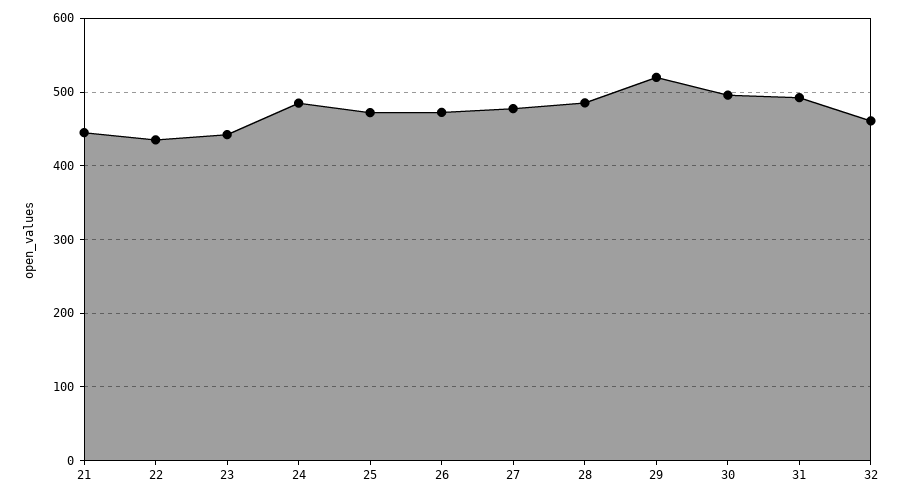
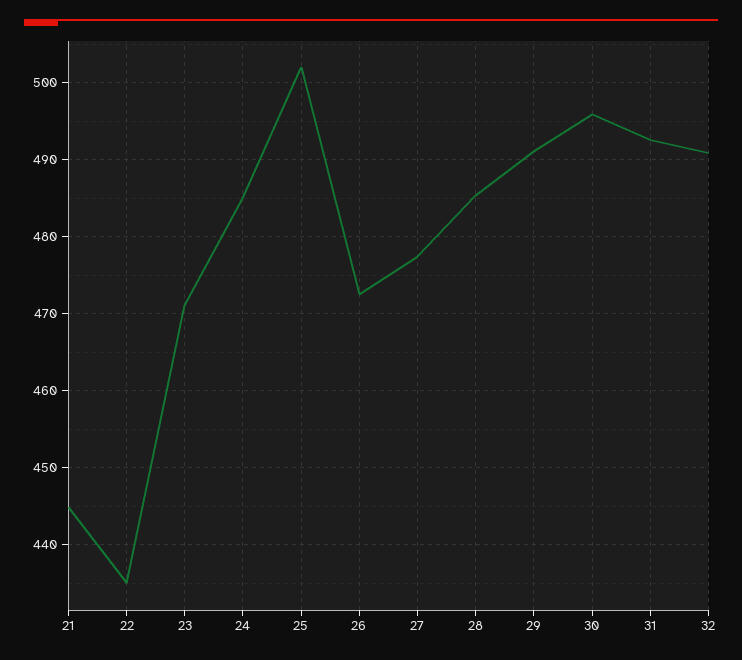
  {
    "21": 445,
    "22": 435,
-   "23": 440,
+   "23": 471,
    "24": 485,
-   "25": 470,
+   "25": 502,
    "26": 473,
    "27": 477,
    "28": 485,
-   "29": 520,
+   "29": 491,
    "30": 496,
    "31": 493,
-   "32": 460
+   "32": 491
  }

